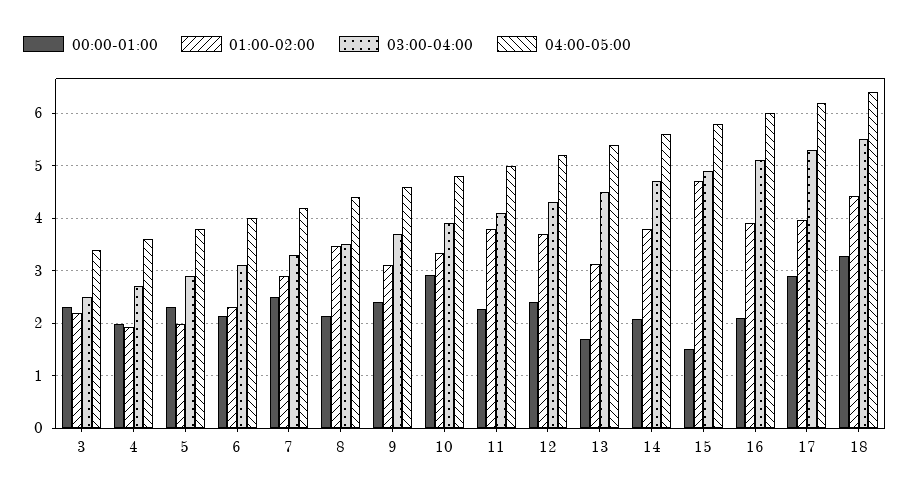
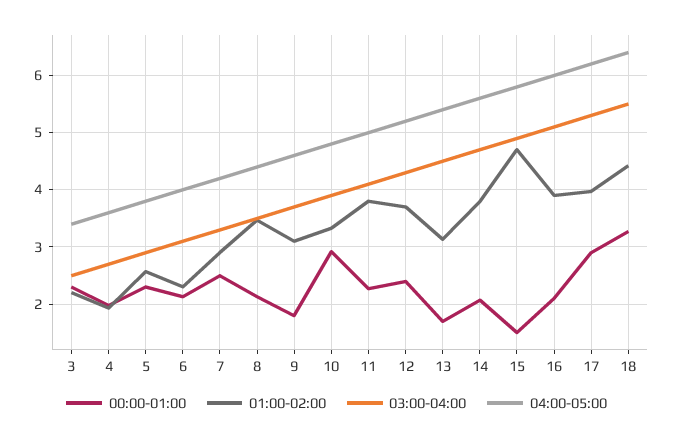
  {
    "00:00-01:00": {
      "3": 2.4,
      "4": 2,
      "5": 2.4,
      "6": 2.2,
      "7": 2.6,
      "8": 2.2,
-     "9": 2.4,
+     "9": 1.8,
      "10": 3,
      "11": 2.2,
      "12": 2.4,
      "13": 1.8,
      "14": 2,
      "15": 1.6,
      "16": 2.2,
      "17": 3,
      "18": 3.2
    },
    "01:00-02:00": {
      "3": 2.2,
      "4": 2,
-     "5": 2,
+     "5": 2.6,
      "6": 2.4,
      "7": 3,
      "8": 3.4,
      "9": 3.2,
      "10": 3.4,
      "11": 3.8,
      "12": 3.8,
      "13": 3.2,
      "14": 3.8,
      "15": 4.8,
      "16": 4,
      "17": 4,
      "18": 4.4
    },
    "03:00-04:00": {
      "3": 2.6,
      "4": 2.8,
      "5": 3,
      "6": 3.2,
      "7": 3.4,
      "8": 3.6,
      "9": 3.8,
      "10": 4,
      "11": 4.2,
      "12": 4.4,
      "13": 4.6,
      "14": 4.8,
      "15": 5,
      "16": 5.2,
      "17": 5.4,
      "18": 5.6
    },
    "04:00-05:00": {
      "3": 3.4,
      "4": 3.6,
      "5": 3.8,
      "6": 4,
      "7": 4.2,
      "8": 4.4,
      "9": 4.6,
      "10": 4.8,
      "11": 5,
      "12": 5.2,
      "13": 5.4,
      "14": 5.6,
      "15": 5.8,
      "16": 6,
      "17": 6.2,
      "18": 6.4
    }
  }

